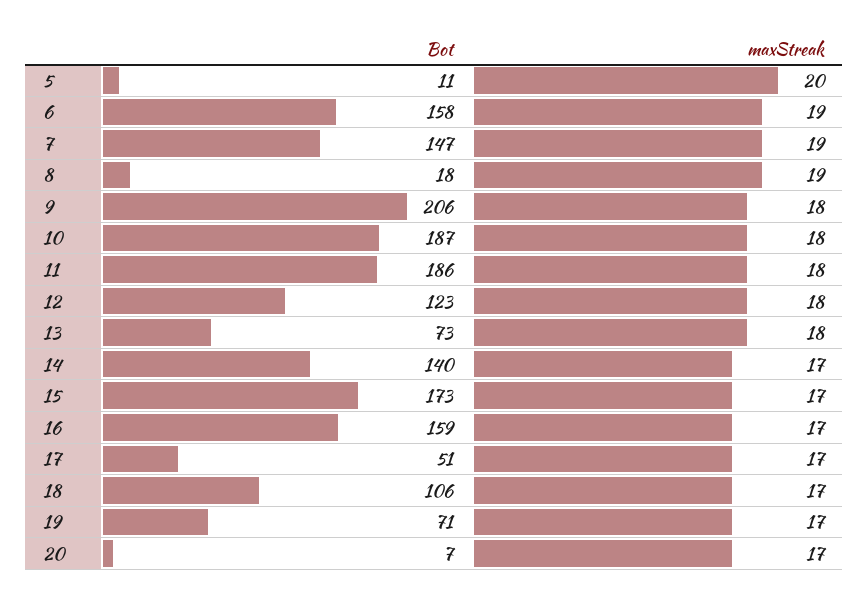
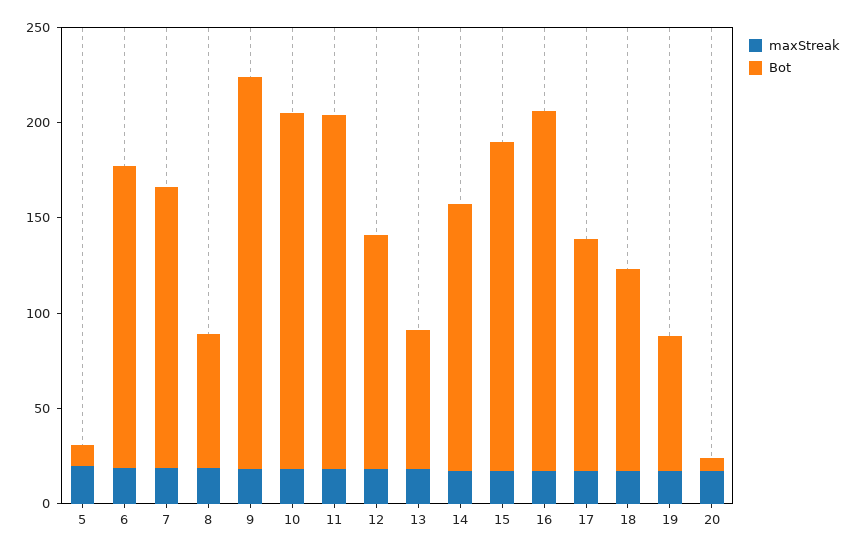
  {
    "Bot": {
      "5": 11,
      "6": 158,
      "7": 147,
-     "8": 18,
+     "8": 70,
      "9": 206,
      "10": 187,
      "11": 186,
      "12": 123,
      "13": 73,
      "14": 140,
      "15": 173,
-     "16": 159,
+     "16": 190,
-     "17": 51,
+     "17": 120,
      "18": 106,
      "19": 71,
      "20": 7
    },
    "maxStreak": {
      "5": 20,
      "6": 19,
      "7": 19,
      "8": 19,
      "9": 18,
      "10": 18,
      "11": 18,
      "12": 18,
      "13": 18,
      "14": 17,
      "15": 17,
      "16": 17,
      "17": 17,
      "18": 17,
      "19": 17,
      "20": 17
    }
  }

